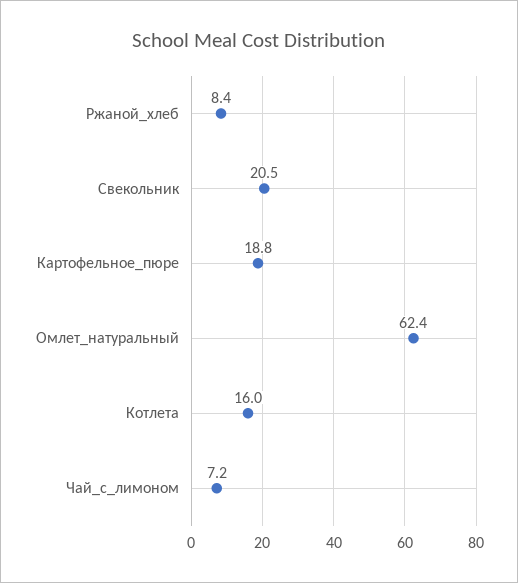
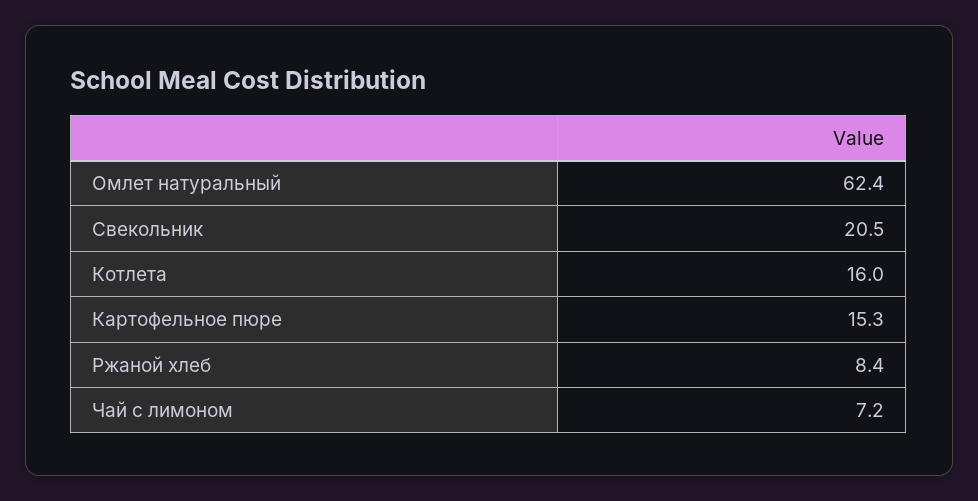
  {
    "Ржаной_хлеб": 8.4,
    "Свекольник": 20.5,
-   "Картофельное_пюре": 18.8,
+   "Картофельное_пюре": 15.3,
    "Омлет_натуральный": 62.4,
    "Котлета": 16,
    "Чай_с_лимоном": 7.2
  }

